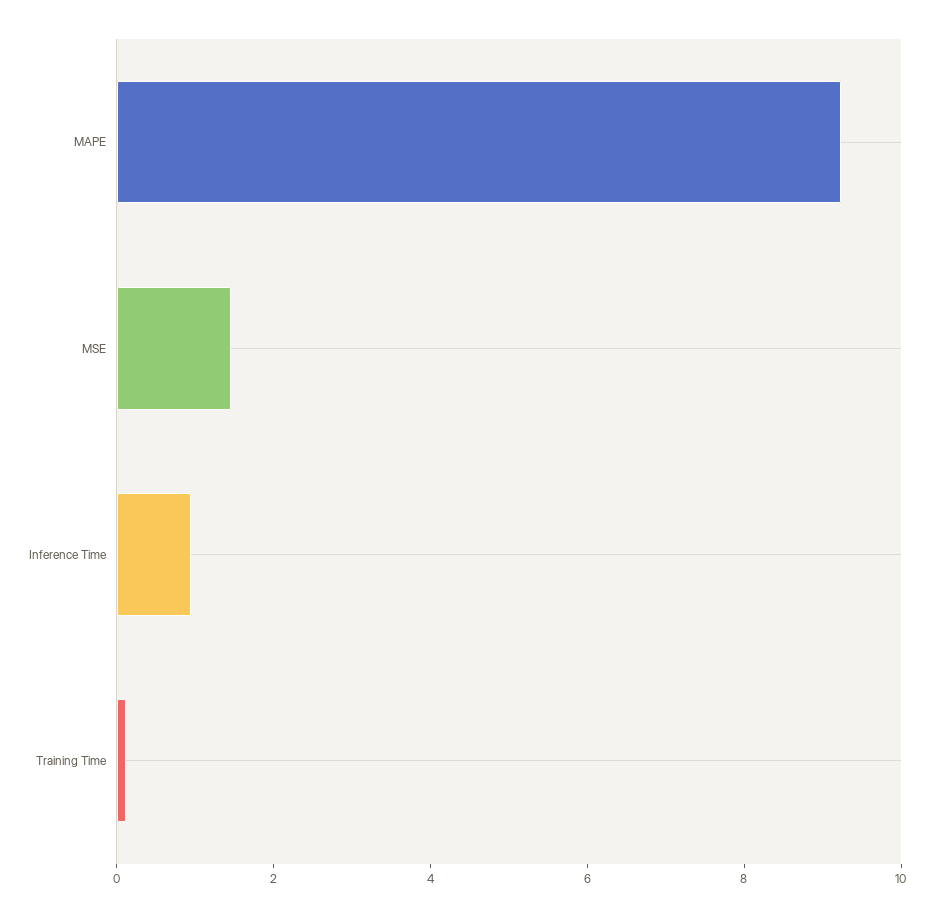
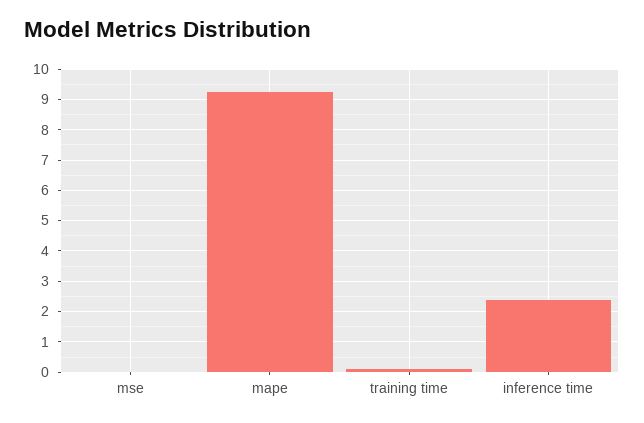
  {
    "MAPE": 9.2,
-   "MSE": 1.5,
+   "MSE": 0,
-   "Inference Time": 1,
+   "Inference Time": 2.4,
    "Training Time": 0.2
  }

